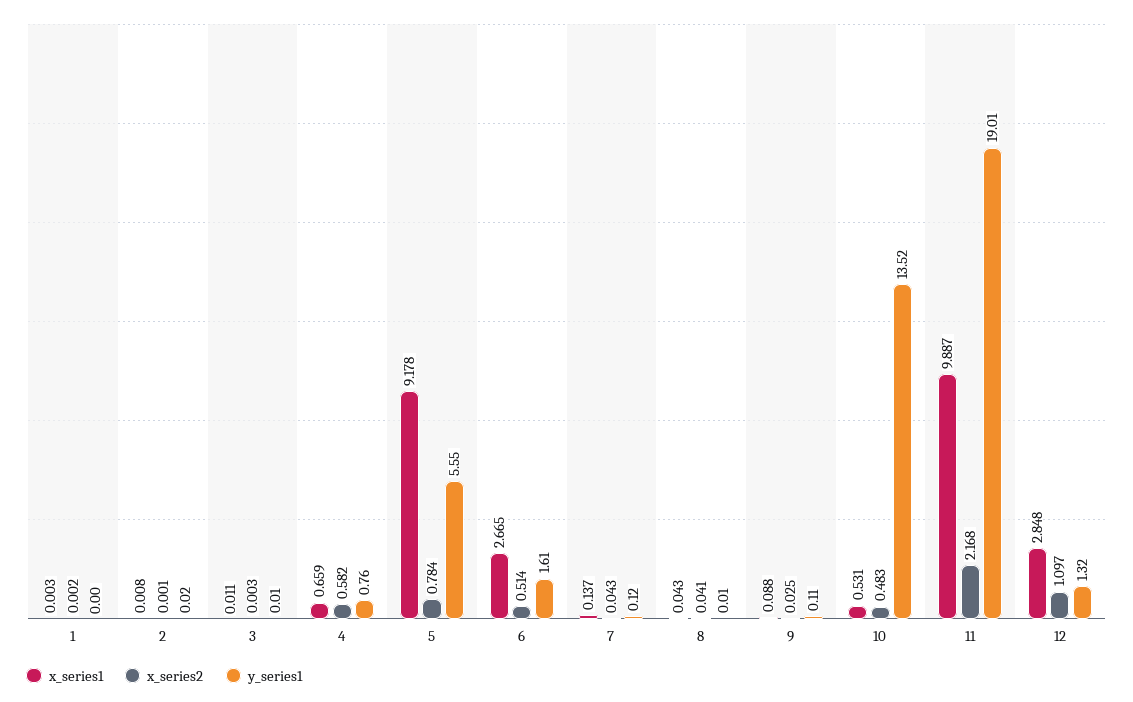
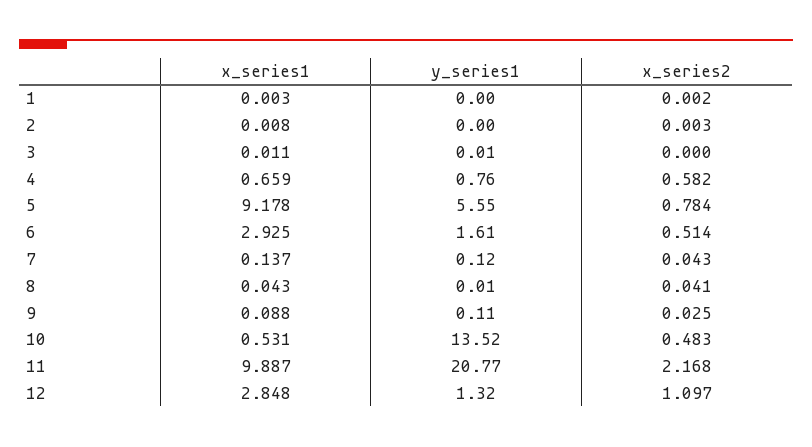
  {
    "x_series1": {
      "1": 0.003,
      "2": 0.008,
      "3": 0.011,
      "4": 0.659,
      "5": 9.178,
-     "6": 2.665,
+     "6": 2.925,
      "7": 0.137,
      "8": 0.043,
      "9": 0.088,
      "10": 0.531,
      "11": 9.887,
      "12": 2.848
    },
    "x_series2": {
      "1": 0.002,
-     "2": 0.001,
+     "2": 0.003,
-     "3": 0.003,
+     "3": 0,
      "4": 0.582,
      "5": 0.784,
      "6": 0.514,
      "7": 0.043,
      "8": 0.041,
      "9": 0.025,
      "10": 0.483,
      "11": 2.168,
      "12": 1.097
    },
    "y_series1": {
      "1": 0,
-     "2": 0.02,
+     "2": 0,
      "3": 0.01,
      "4": 0.76,
      "5": 5.55,
      "6": 1.61,
      "7": 0.12,
      "8": 0.01,
      "9": 0.11,
      "10": 13.52,
-     "11": 19.01,
+     "11": 20.77,
      "12": 1.32
    }
  }

